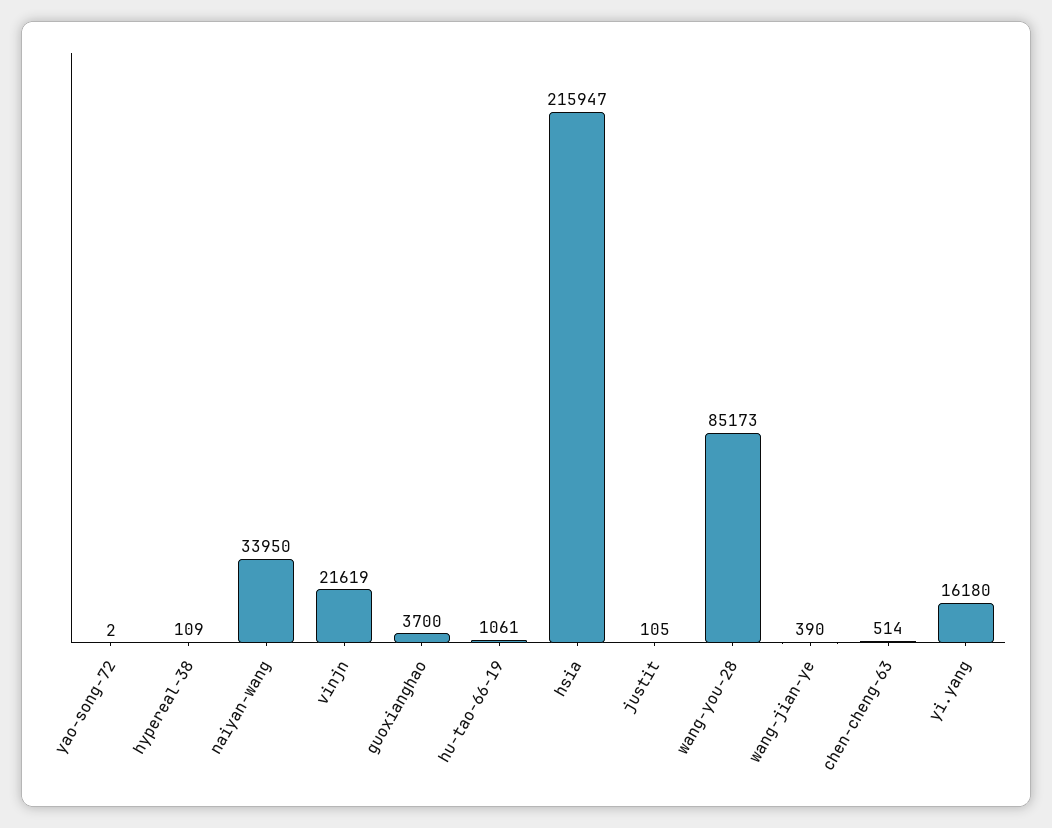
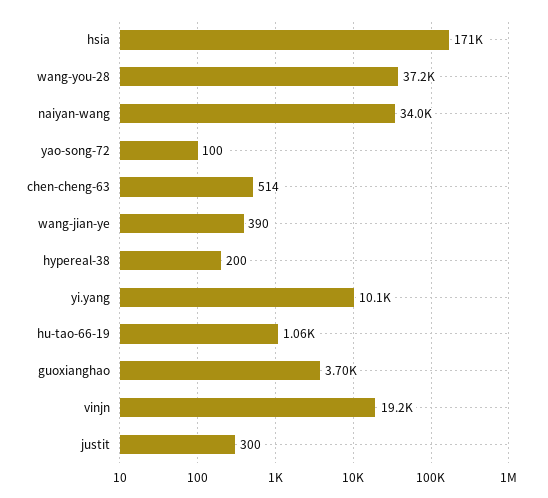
  {
-   "yao-song-72": 2,
+   "yao-song-72": 100,
-   "hypereal-38": 109,
+   "hypereal-38": 200,
    "naiyan-wang": 33950,
-   "vinjn": 21619,
+   "vinjn": 19200,
    "guoxianghao": 3700,
    "hu-tao-66-19": 1061,
-   "hsia": 215947,
+   "hsia": 171000,
-   "justit": 105,
+   "justit": 300,
-   "wang-you-28": 85173,
+   "wang-you-28": 37200,
    "wang-jian-ye": 390,
    "chen-cheng-63": 514,
-   "yi.yang": 16180
+   "yi.yang": 10100
  }

